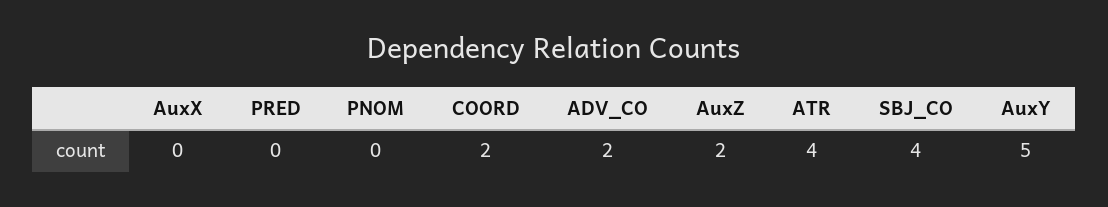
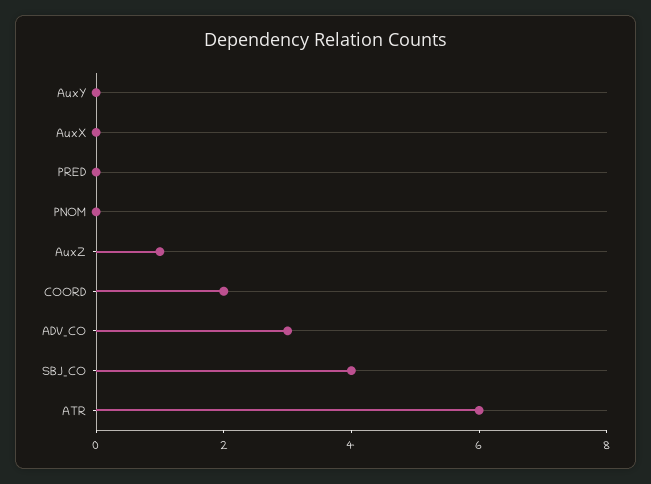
  {
    "AuxX": 0,
    "PRED": 0,
    "PNOM": 0,
    "COORD": 2,
-   "ADV_CO": 2,
+   "ADV_CO": 3,
-   "AuxZ": 2,
+   "AuxZ": 1,
-   "ATR": 4,
+   "ATR": 6,
    "SBJ_CO": 4,
-   "AuxY": 5
+   "AuxY": 0
  }

